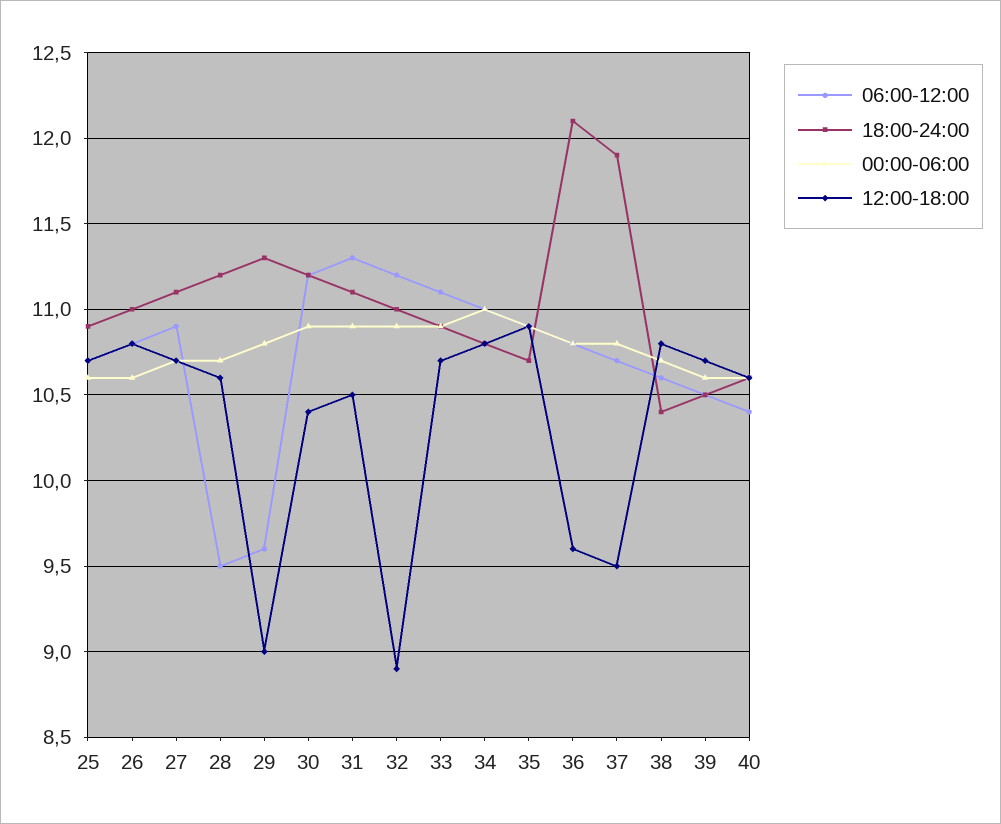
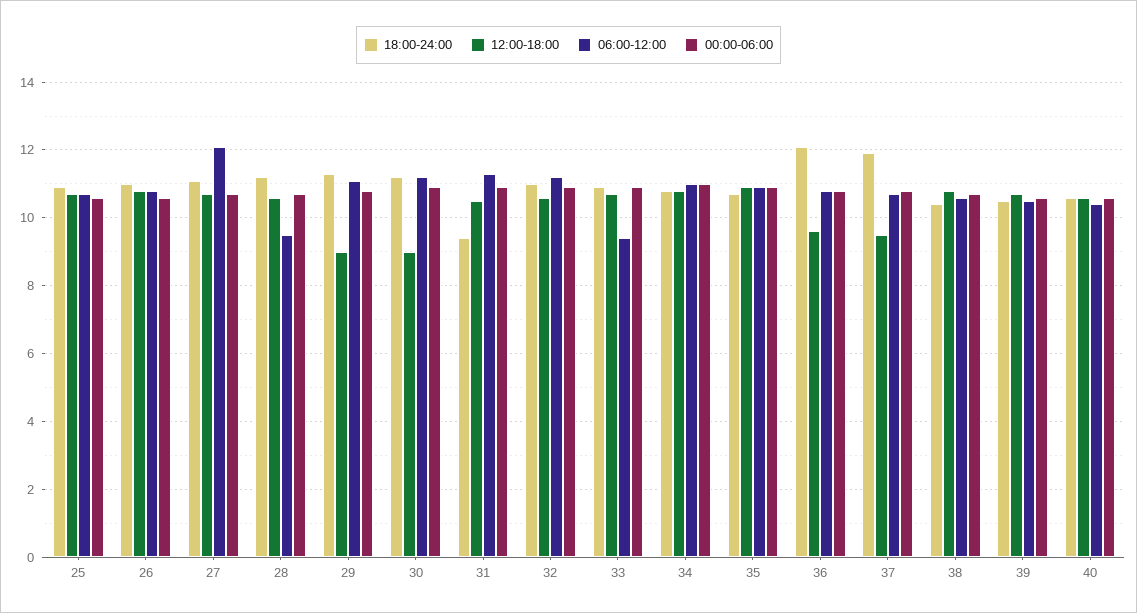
  {
    "06:00-12:00": {
      "25": 10.7,
      "26": 10.8,
-     "27": 10.9,
+     "27": 12,
      "28": 9.5,
-     "29": 9.6,
+     "29": 11,
      "30": 11.2,
      "31": 11.3,
      "32": 11.2,
-     "33": 11.1,
+     "33": 9.5,
      "34": 11,
      "35": 10.9,
      "36": 10.8,
      "37": 10.7,
      "38": 10.6,
      "39": 10.5,
      "40": 10.4
    },
    "18:00-24:00": {
      "25": 10.9,
      "26": 11,
      "27": 11.1,
      "28": 11.2,
      "29": 11.3,
      "30": 11.2,
-     "31": 11.1,
+     "31": 9.5,
      "32": 11,
      "33": 10.9,
      "34": 10.8,
      "35": 10.7,
      "36": 12.1,
      "37": 11.9,
      "38": 10.4,
      "39": 10.5,
      "40": 10.6
    },
    "00:00-06:00": {
      "25": 10.6,
      "26": 10.6,
      "27": 10.7,
      "28": 10.7,
      "29": 10.8,
      "30": 10.9,
      "31": 10.9,
      "32": 10.9,
      "33": 10.9,
      "34": 11,
      "35": 10.9,
      "36": 10.8,
      "37": 10.8,
      "38": 10.7,
      "39": 10.6,
      "40": 10.6
    },
    "12:00-18:00": {
      "25": 10.7,
      "26": 10.8,
      "27": 10.7,
      "28": 10.6,
      "29": 9,
-     "30": 10.4,
+     "30": 9,
      "31": 10.5,
-     "32": 8.9,
+     "32": 10.5,
      "33": 10.7,
      "34": 10.8,
      "35": 10.9,
      "36": 9.6,
      "37": 9.5,
      "38": 10.8,
      "39": 10.7,
      "40": 10.6
    }
  }

